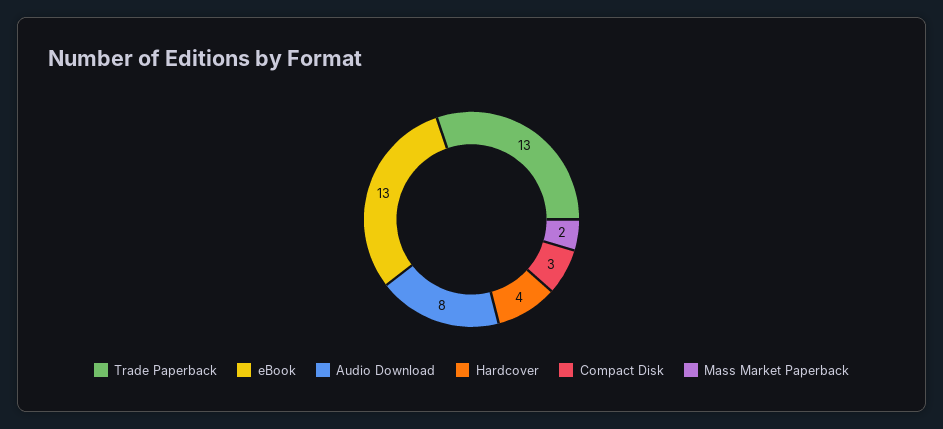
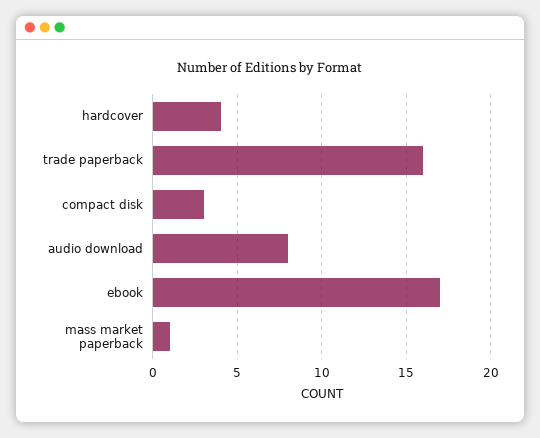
  {
-   "Trade Paperback": 13,
+   "Trade Paperback": 16,
-   "eBook": 13,
+   "eBook": 17,
    "Audio Download": 8,
    "Hardcover": 4,
    "Compact Disk": 3,
-   "Mass Market Paperback": 2
+   "Mass Market Paperback": 1
  }

